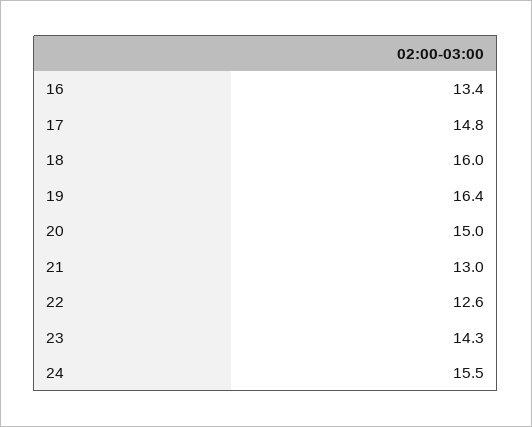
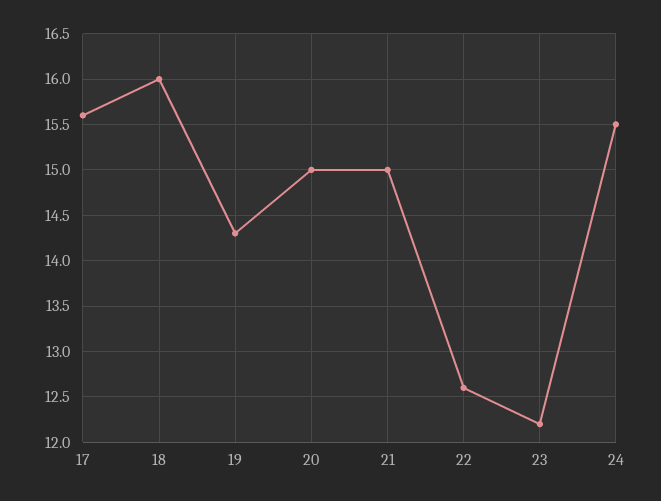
  {
-   "16": 13.4,
-   "17": 14.8,
+   "17": 15.6,
    "18": 16,
-   "19": 16.4,
+   "19": 14.3,
    "20": 15,
-   "21": 13,
+   "21": 15,
    "22": 12.6,
-   "23": 14.3,
+   "23": 12.2,
    "24": 15.5
  }

